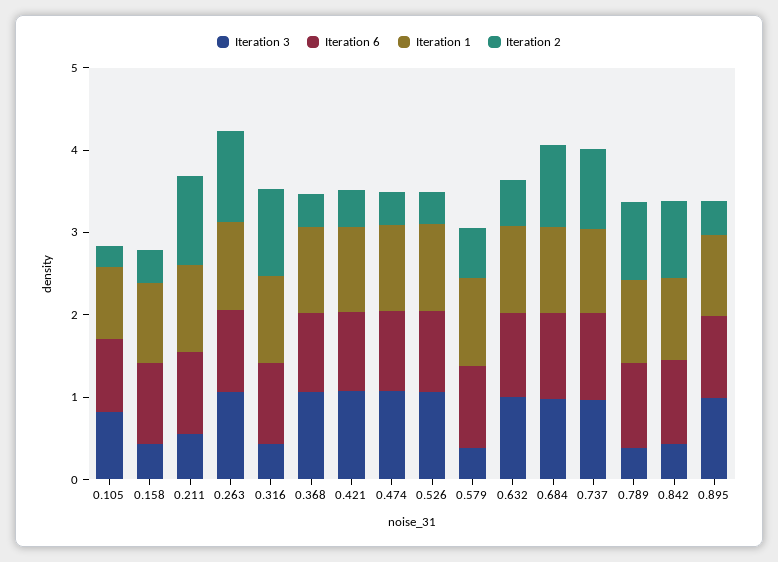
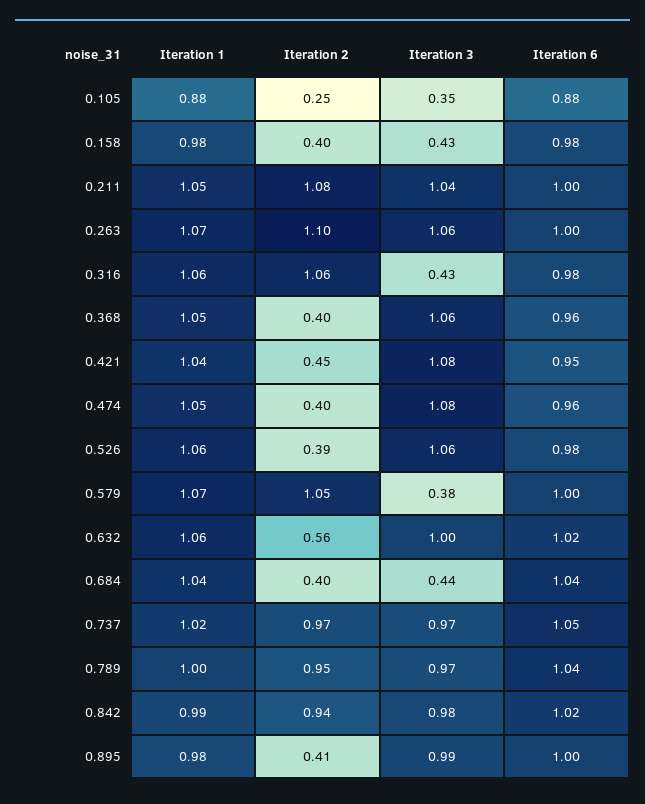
  {
    "Iteration 3": {
-     "0.105": 0.8,
+     "0.105": 0.35,
      "0.158": 0.43,
-     "0.211": 0.6,
+     "0.211": 1.04,
      "0.263": 1.06,
      "0.316": 0.43,
      "0.368": 1.06,
      "0.421": 1.08,
      "0.474": 1.08,
      "0.526": 1.06,
      "0.579": 0.38,
      "0.632": 1,
-     "0.684": 1,
+     "0.684": 0.44,
      "0.737": 0.97,
-     "0.789": 0.4,
+     "0.789": 0.97,
-     "0.842": 0.4,
+     "0.842": 0.98,
      "0.895": 0.99
    },
    "Iteration 6": {
      "0.105": 0.88,
      "0.158": 0.98,
      "0.211": 1,
      "0.263": 1,
      "0.316": 0.98,
      "0.368": 0.96,
      "0.421": 0.95,
      "0.474": 0.96,
      "0.526": 0.98,
      "0.579": 1,
      "0.632": 1.02,
      "0.684": 1.04,
      "0.737": 1.05,
      "0.789": 1.04,
      "0.842": 1.02,
      "0.895": 1
    },
    "Iteration 1": {
      "0.105": 0.88,
      "0.158": 0.98,
      "0.211": 1.05,
      "0.263": 1.07,
      "0.316": 1.06,
      "0.368": 1.05,
      "0.421": 1.04,
      "0.474": 1.05,
      "0.526": 1.06,
      "0.579": 1.07,
      "0.632": 1.06,
      "0.684": 1.04,
      "0.737": 1.02,
      "0.789": 1,
      "0.842": 0.99,
      "0.895": 0.98
    },
    "Iteration 2": {
      "0.105": 0.25,
      "0.158": 0.4,
      "0.211": 1.08,
      "0.263": 1.1,
      "0.316": 1.06,
      "0.368": 0.4,
      "0.421": 0.45,
      "0.474": 0.4,
      "0.526": 0.39,
-     "0.579": 0.6,
+     "0.579": 1.05,
      "0.632": 0.56,
-     "0.684": 1,
+     "0.684": 0.4,
      "0.737": 0.97,
      "0.789": 0.95,
      "0.842": 0.94,
      "0.895": 0.41
    }
  }

